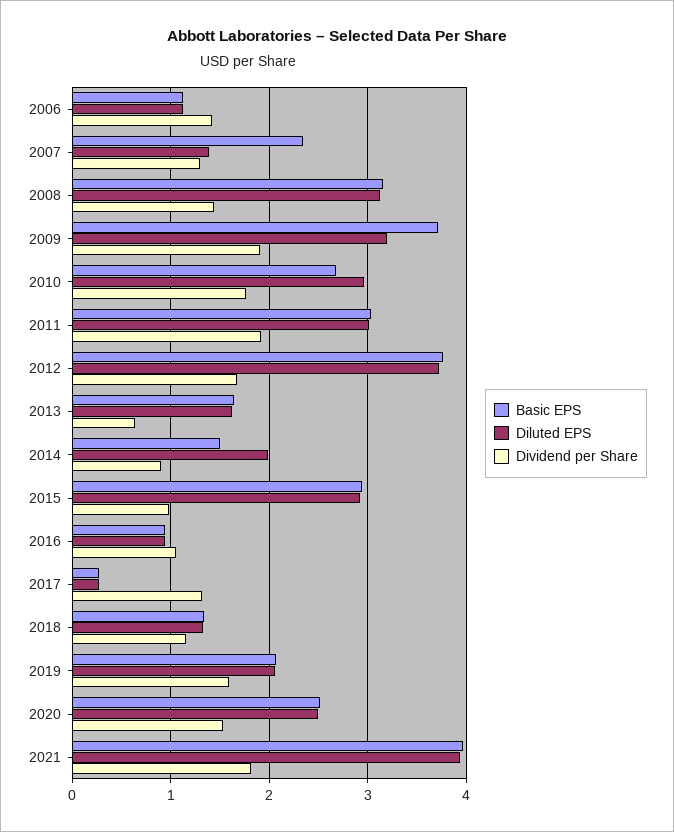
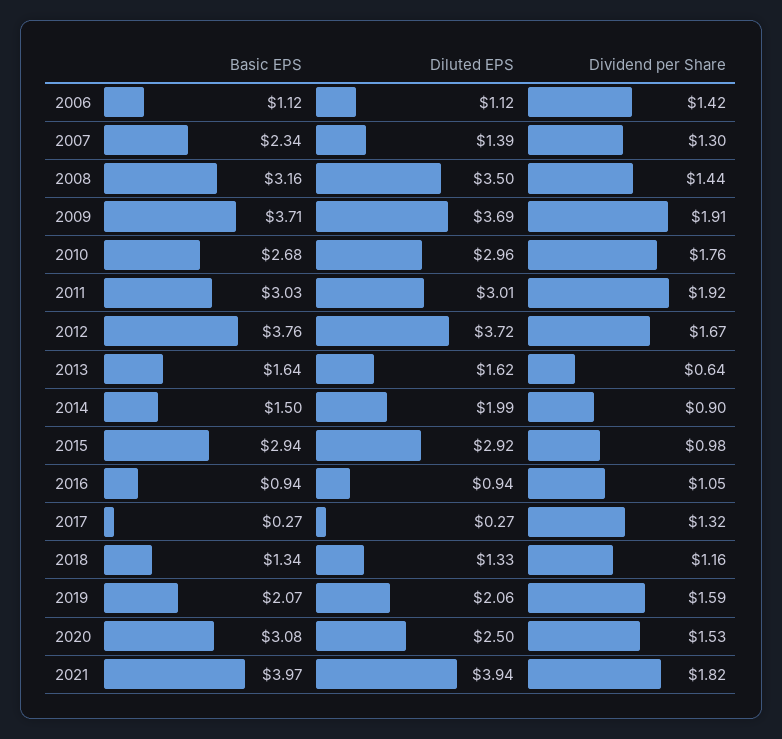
  {
    "Basic EPS": {
      "2006": 1.12,
      "2007": 2.34,
      "2008": 3.16,
      "2009": 3.71,
      "2010": 2.68,
      "2011": 3.03,
      "2012": 3.76,
      "2013": 1.64,
      "2014": 1.5,
      "2015": 2.94,
      "2016": 0.94,
      "2017": 0.27,
      "2018": 1.34,
      "2019": 2.07,
-     "2020": 2.5,
+     "2020": 3.08,
      "2021": 3.97
    },
    "Diluted EPS": {
      "2006": 1.12,
      "2007": 1.39,
-     "2008": 3.1,
+     "2008": 3.5,
-     "2009": 3.2,
+     "2009": 3.69,
      "2010": 2.96,
      "2011": 3.01,
      "2012": 3.72,
      "2013": 1.62,
      "2014": 1.99,
      "2015": 2.92,
      "2016": 0.94,
      "2017": 0.27,
      "2018": 1.33,
      "2019": 2.06,
      "2020": 2.5,
      "2021": 3.94
    },
    "Dividend per Share": {
      "2006": 1.42,
      "2007": 1.3,
      "2008": 1.44,
      "2009": 1.91,
      "2010": 1.76,
      "2011": 1.92,
      "2012": 1.67,
      "2013": 0.64,
      "2014": 0.9,
      "2015": 0.98,
      "2016": 1.05,
      "2017": 1.32,
      "2018": 1.16,
      "2019": 1.59,
      "2020": 1.53,
      "2021": 1.82
    }
  }

